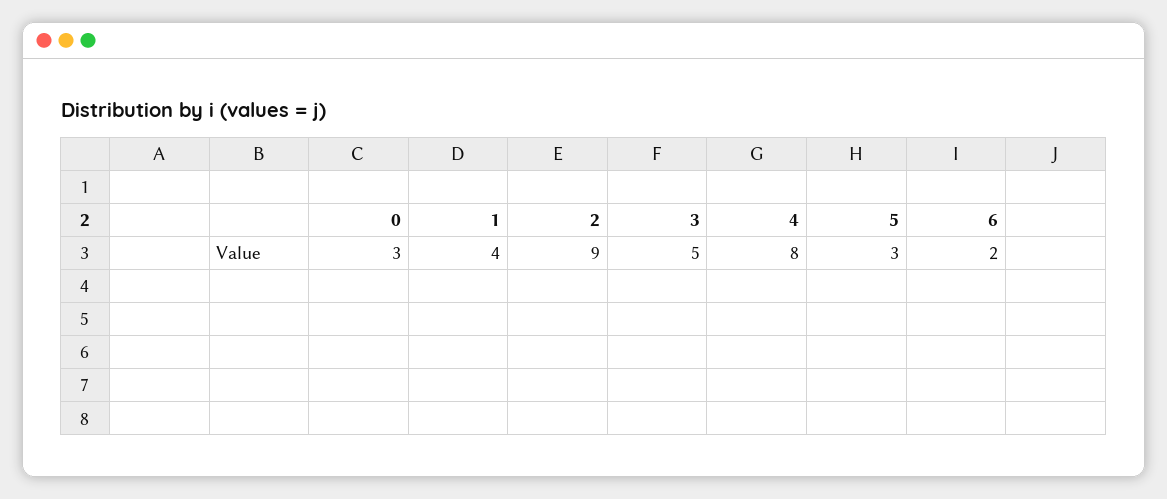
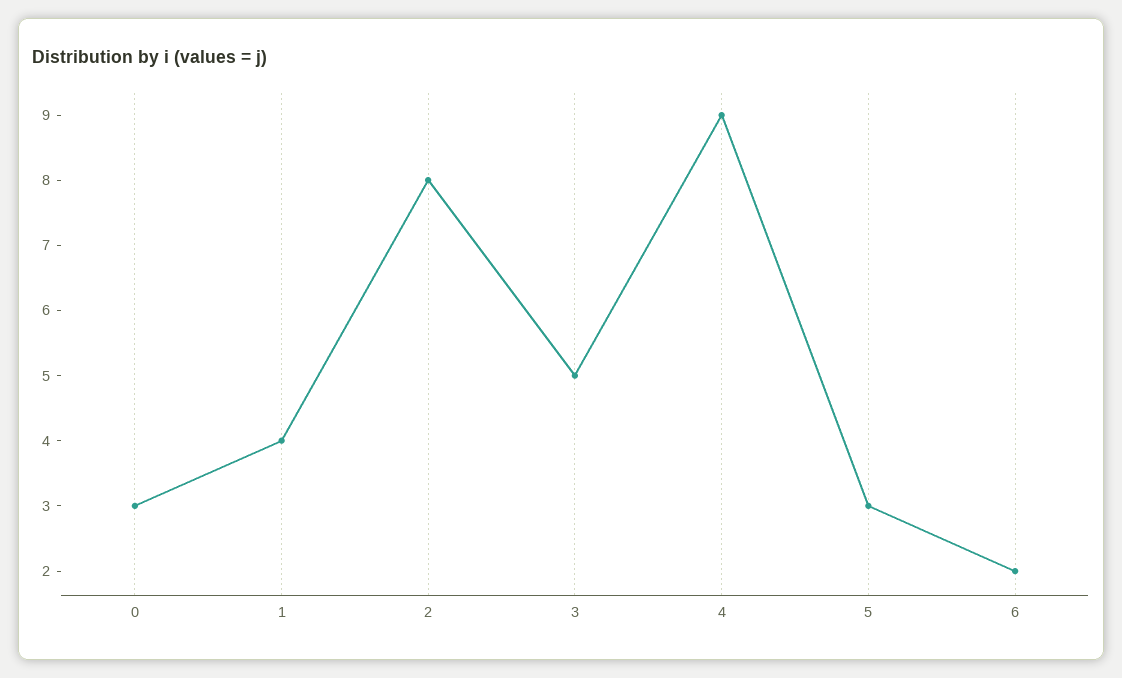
  {
    "0": 3,
    "1": 4,
-   "2": 9,
+   "2": 8,
    "3": 5,
-   "4": 8,
+   "4": 9,
    "5": 3,
    "6": 2
  }

